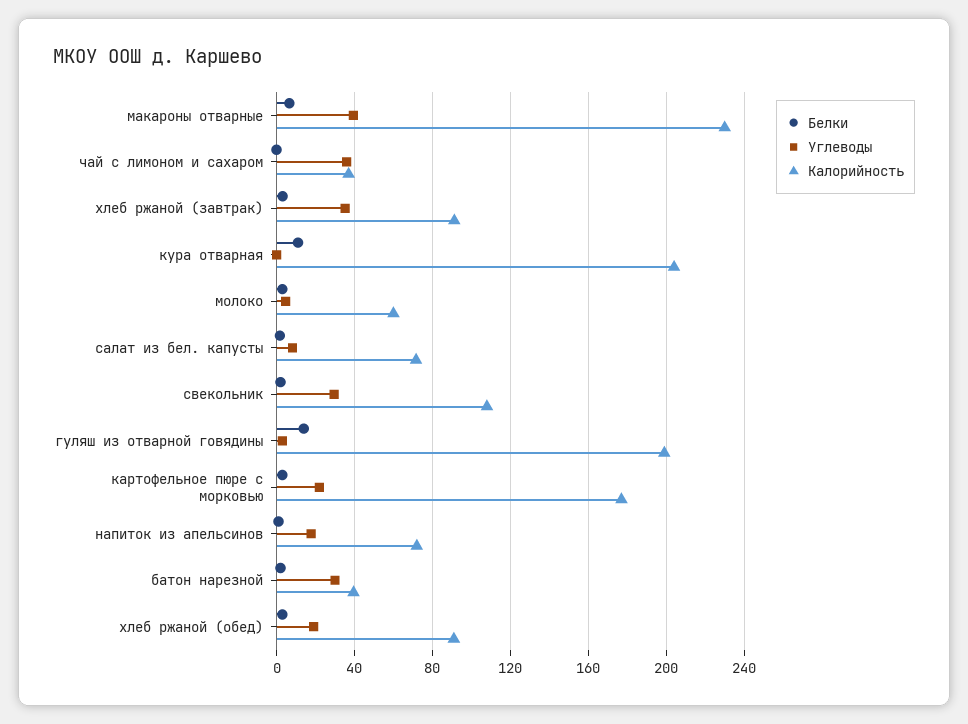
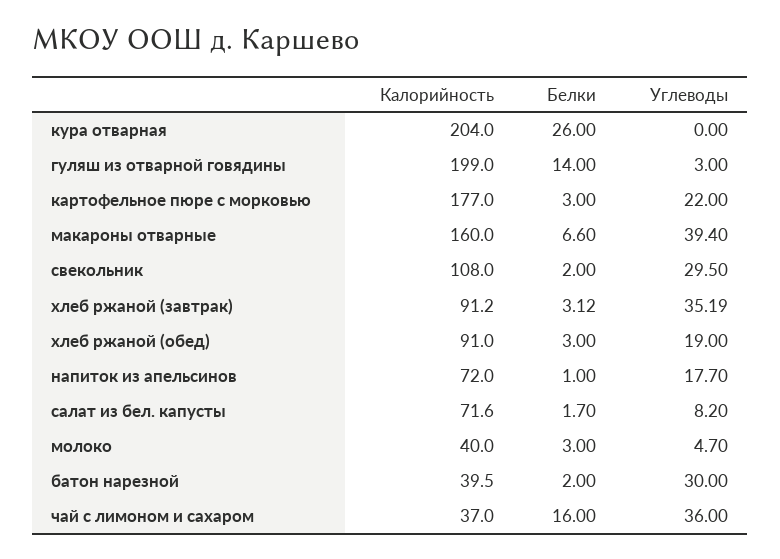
  {
    "Белки": {
      "макароны отварные": 6.6,
-     "чай с лимоном и сахаром": 0,
+     "чай с лимоном и сахаром": 16,
      "хлеб ржаной (завтрак)": 3.12,
-     "кура отварная": 10,
+     "кура отварная": 26,
      "молоко": 3,
      "салат из бел. капусты": 1.7,
      "свекольник": 2,
      "гуляш из отварной говядины": 14,
      "картофельное пюре с морковью": 3,
      "напиток из апельсинов": 1,
      "батон нарезной": 2,
      "хлеб ржаной (обед)": 3
    },
    "Углеводы": {
      "макароны отварные": 39.4,
      "чай с лимоном и сахаром": 36,
      "хлеб ржаной (завтрак)": 35.19,
      "кура отварная": 0,
      "молоко": 4.7,
      "салат из бел. капусты": 8.2,
      "свекольник": 29.5,
      "гуляш из отварной говядины": 3,
      "картофельное пюре с морковью": 22,
      "напиток из апельсинов": 17.7,
      "батон нарезной": 30,
      "хлеб ржаной (обед)": 19
    },
    "Калорийность": {
-     "макароны отварные": 230,
+     "макароны отварные": 160,
      "чай с лимоном и сахаром": 37,
      "хлеб ржаной (завтрак)": 91.2,
      "кура отварная": 204,
-     "молоко": 60,
+     "молоко": 40,
      "салат из бел. капусты": 71.6,
      "свекольник": 108,
      "гуляш из отварной говядины": 199,
      "картофельное пюре с морковью": 177,
      "напиток из апельсинов": 72,
      "батон нарезной": 39.5,
      "хлеб ржаной (обед)": 91
    }
  }

